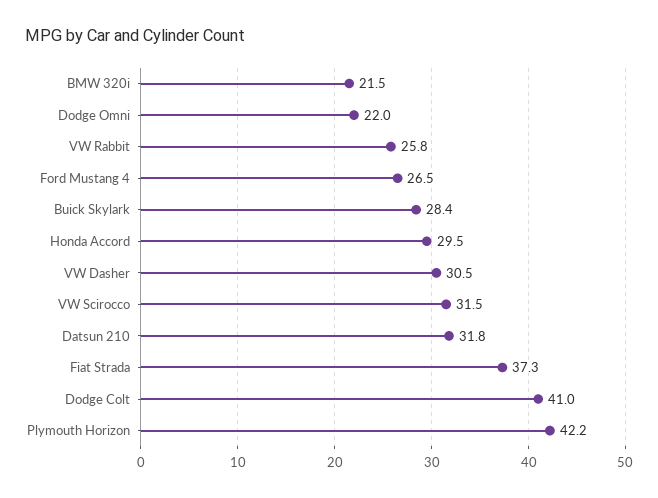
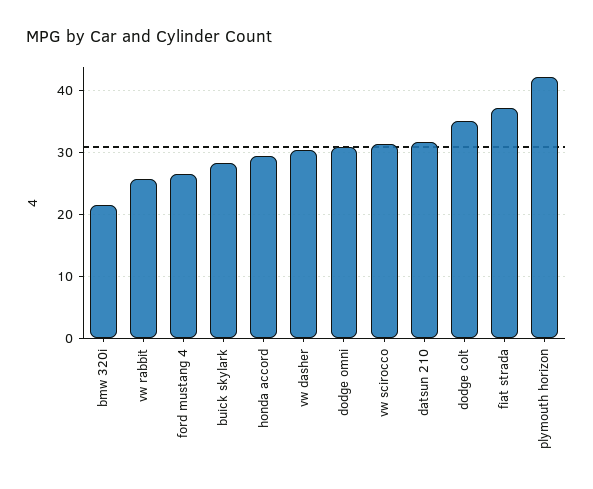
  {
    "BMW 320i": 21.5,
-   "Dodge Omni": 22,
+   "Dodge Omni": 31,
    "VW Rabbit": 25.8,
    "Ford Mustang 4": 26.5,
    "Buick Skylark": 28.4,
    "Honda Accord": 29.5,
    "VW Dasher": 30.5,
    "VW Scirocco": 31.5,
    "Datsun 210": 31.8,
    "Fiat Strada": 37.3,
-   "Dodge Colt": 41,
+   "Dodge Colt": 35,
    "Plymouth Horizon": 42.2
  }

